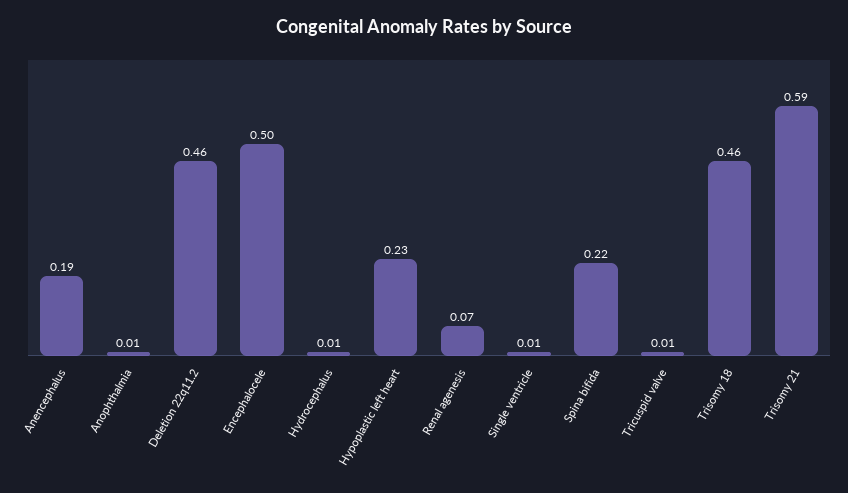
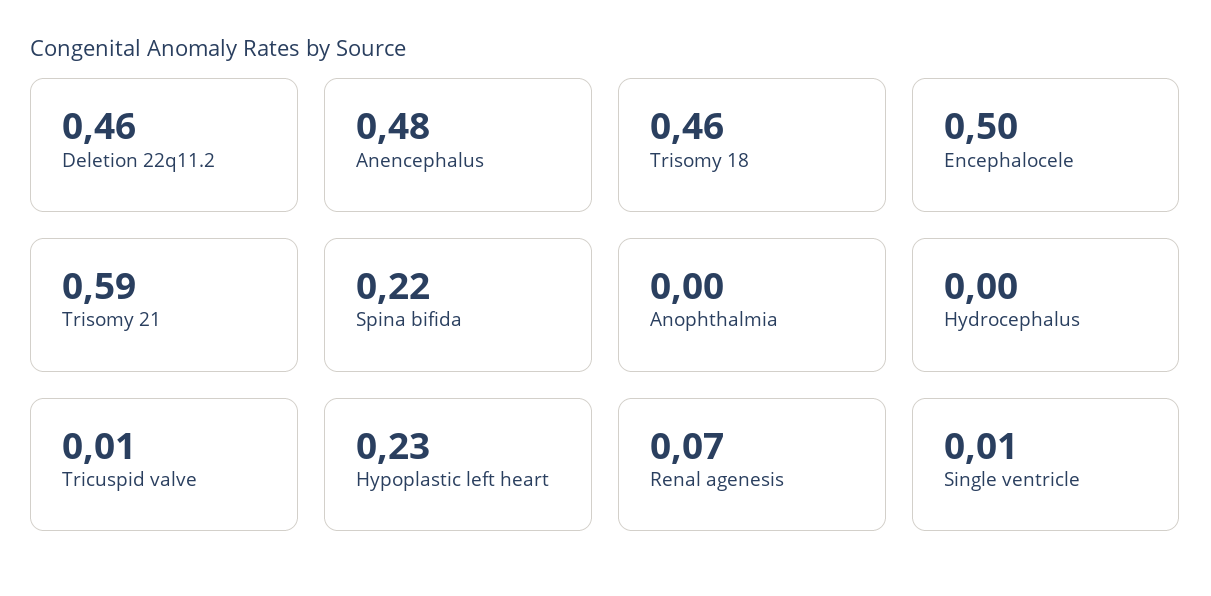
  {
-   "Anencephalus": 0.19,
+   "Anencephalus": 0.48,
-   "Anophthalmia": 0.01,
+   "Anophthalmia": 0,
    "Deletion 22q11.2": 0.46,
    "Encephalocele": 0.5,
-   "Hydrocephalus": 0.01,
+   "Hydrocephalus": 0,
    "Hypoplastic left heart": 0.23,
    "Renal agenesis": 0.07,
    "Single ventricle": 0.01,
    "Spina bifida": 0.22,
    "Tricuspid valve": 0.01,
    "Trisomy 18": 0.46,
    "Trisomy 21": 0.59
  }

